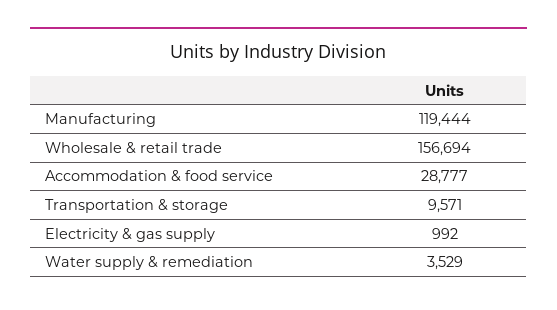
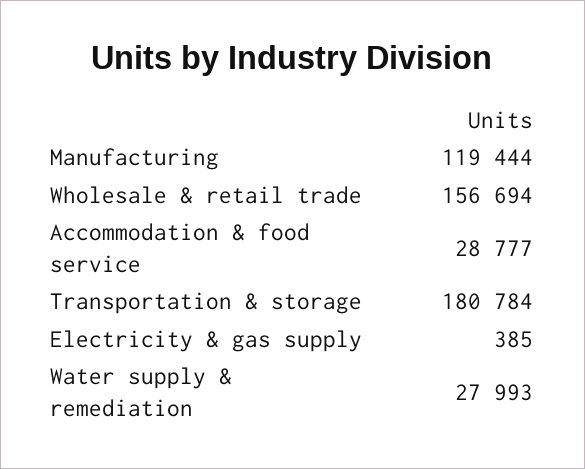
  {
    "Manufacturing": 119444,
    "Wholesale & retail trade": 156694,
    "Accommodation & food service": 28777,
-   "Transportation & storage": 9571,
+   "Transportation & storage": 180784,
-   "Electricity & gas supply": 992,
+   "Electricity & gas supply": 385,
-   "Water supply & remediation": 3529
+   "Water supply & remediation": 27993
  }

